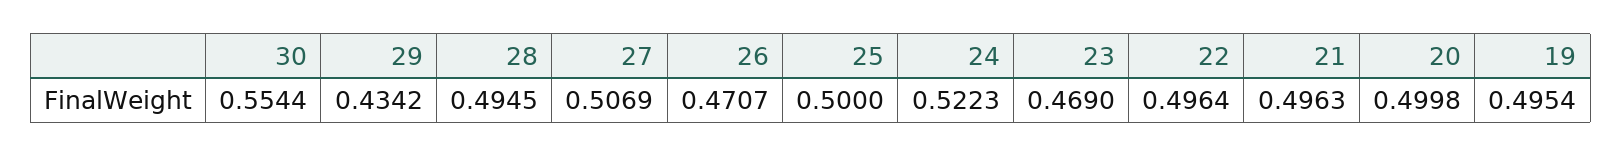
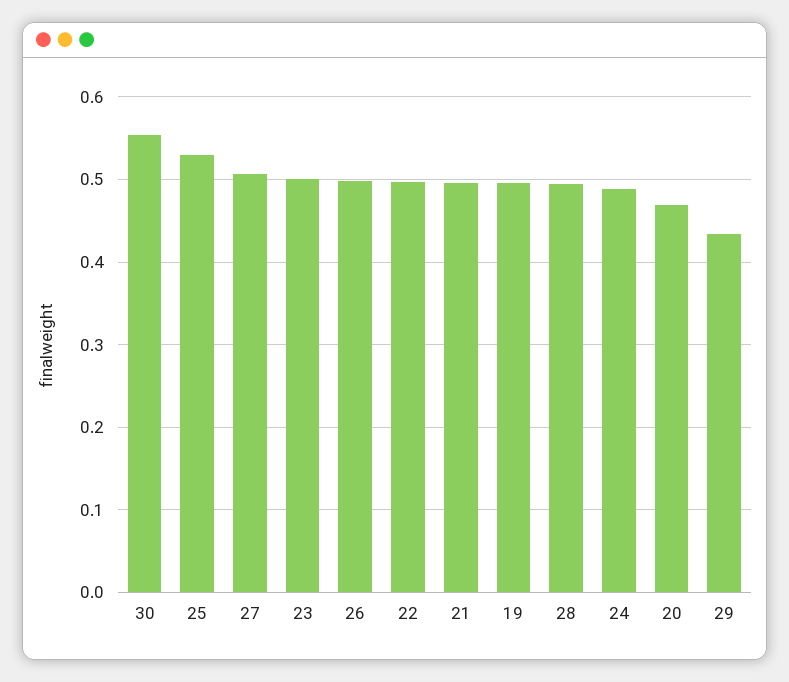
  {
    "30": 0.5544,
    "29": 0.4342,
    "28": 0.4945,
    "27": 0.5069,
-   "26": 0.4707,
+   "26": 0.5,
-   "25": 0.5,
+   "25": 0.53,
-   "24": 0.5223,
+   "24": 0.49,
-   "23": 0.469,
+   "23": 0.5,
    "22": 0.4964,
    "21": 0.4963,
-   "20": 0.4998,
+   "20": 0.47,
    "19": 0.4954
  }

